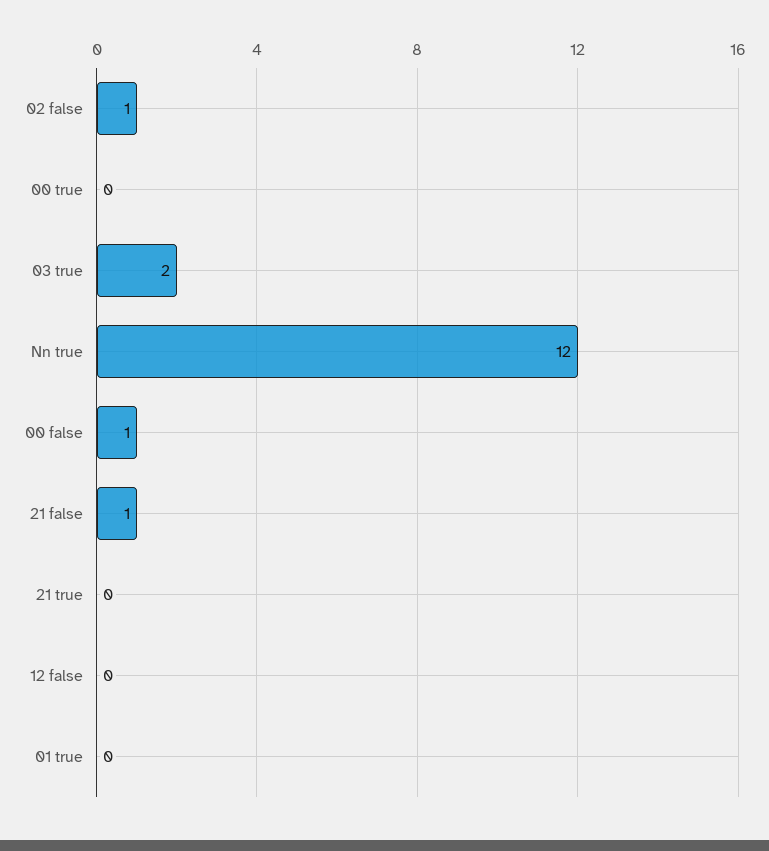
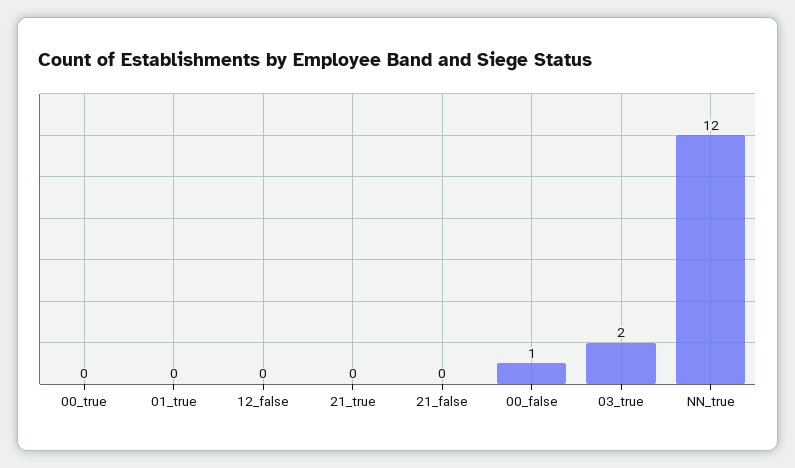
  {
-   "02 false": 1,
    "00 true": 0,
    "03 true": 2,
    "Nn true": 12,
    "00 false": 1,
-   "21 false": 1,
+   "21 false": 0,
    "21 true": 0,
    "12 false": 0,
    "01 true": 0
  }

